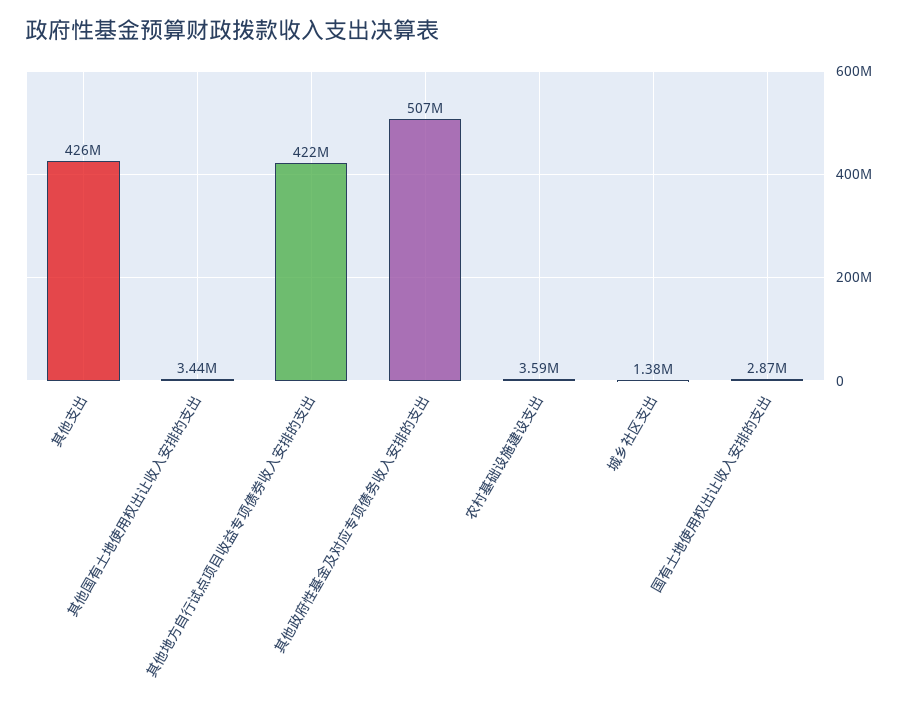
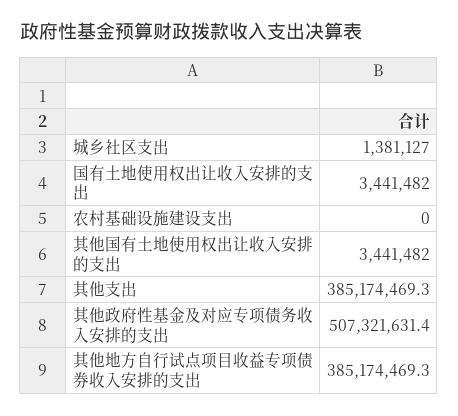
  {
-   "其他支出": 426000000,
+   "其他支出": 385174469.3,
    "其他国有土地使用权出让收入安排的支出": 3441482,
-   "其他地方自行试点项目收益专项债券收入安排的支出": 422000000,
+   "其他地方自行试点项目收益专项债券收入安排的支出": 385174469.3,
    "其他政府性基金及对应专项债务收入安排的支出": 507321631.4,
-   "农村基础设施建设支出": 3590000,
+   "农村基础设施建设支出": 0,
    "城乡社区支出": 1381127,
-   "国有土地使用权出让收入安排的支出": 2870000
+   "国有土地使用权出让收入安排的支出": 3441482
  }

